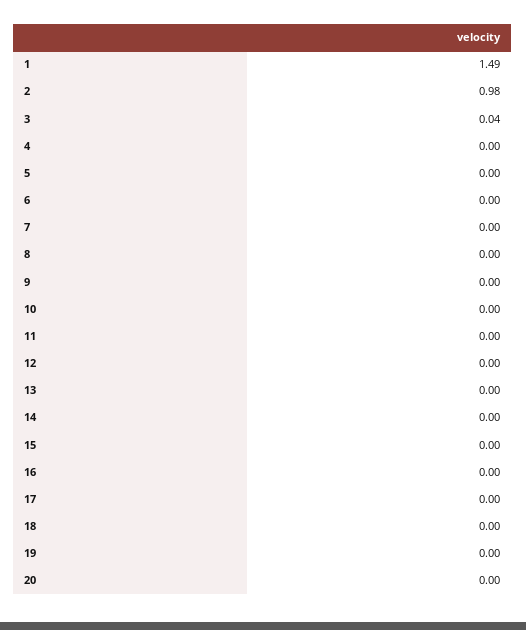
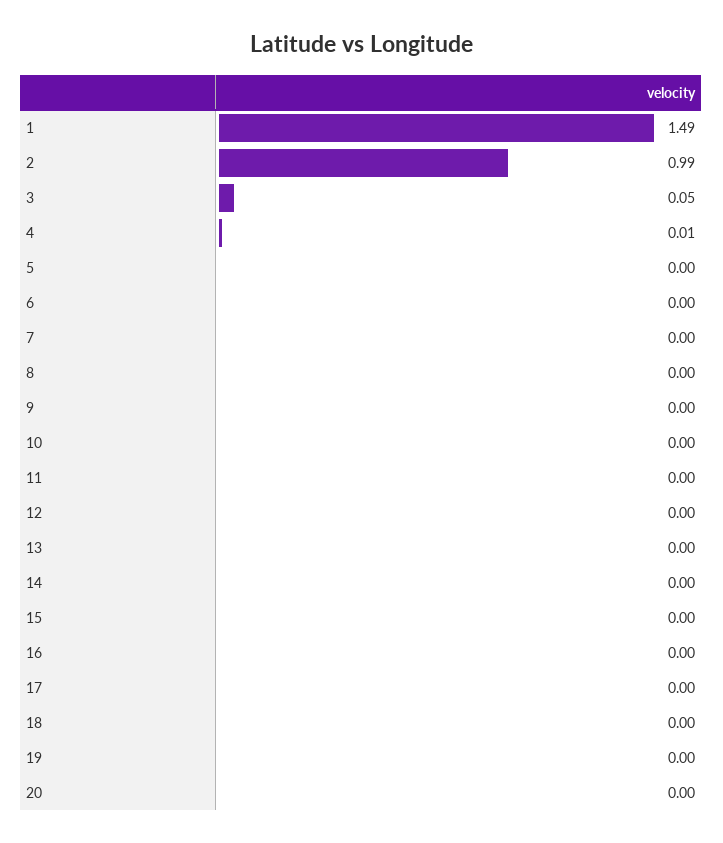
  {
    "1": 1.49,
-   "2": 0.98,
+   "2": 0.99,
-   "3": 0.04,
+   "3": 0.05,
-   "4": 0,
+   "4": 0.01,
    "5": 0,
    "6": 0,
    "7": 0,
    "8": 0,
    "9": 0,
    "10": 0,
    "11": 0,
    "12": 0,
    "13": 0,
    "14": 0,
    "15": 0,
    "16": 0,
    "17": 0,
    "18": 0,
    "19": 0,
    "20": 0
  }

